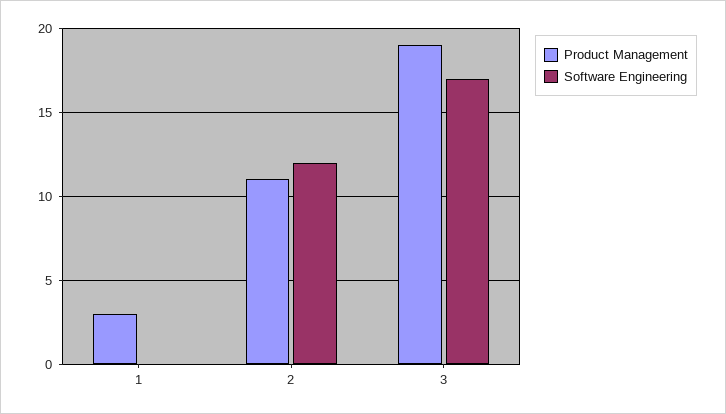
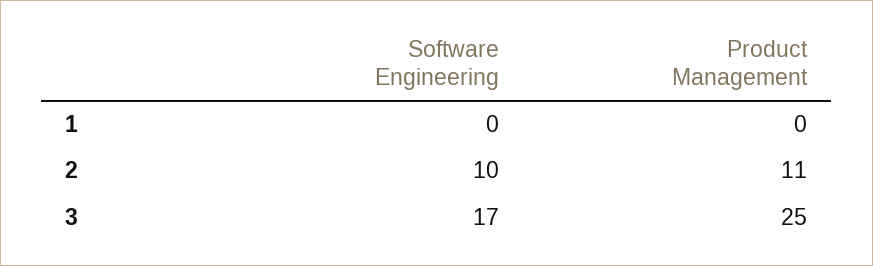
  {
    "Product Management": {
-     "1": 3,
+     "1": 0,
      "2": 11,
-     "3": 19
+     "3": 25
    },
    "Software Engineering": {
      "1": 0,
-     "2": 12,
+     "2": 10,
      "3": 17
    }
  }

